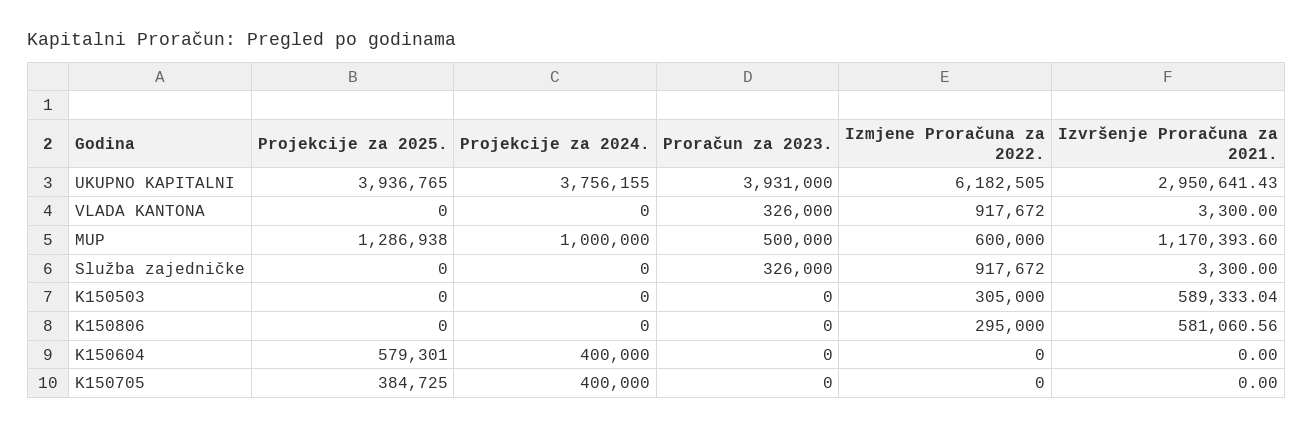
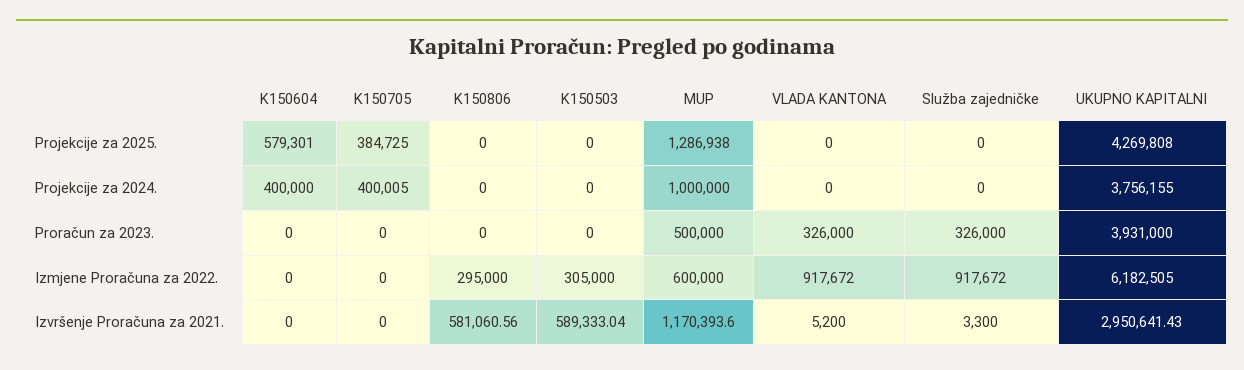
  {
    "Projekcije za 2025.": {
-     "UKUPNO KAPITALNI": 3936765,
+     "UKUPNO KAPITALNI": 4269808,
      "VLADA KANTONA": 0,
      "MUP": 1286938,
      "Služba zajedničke": 0,
      "K150503": 0,
      "K150806": 0,
      "K150604": 579301,
      "K150705": 384725
    },
    "Projekcije za 2024.": {
      "UKUPNO KAPITALNI": 3756155,
      "VLADA KANTONA": 0,
      "MUP": 1000000,
      "Služba zajedničke": 0,
      "K150503": 0,
      "K150806": 0,
      "K150604": 400000,
-     "K150705": 400000
+     "K150705": 400005
    },
    "Proračun za 2023.": {
      "UKUPNO KAPITALNI": 3931000,
      "VLADA KANTONA": 326000,
      "MUP": 500000,
      "Služba zajedničke": 326000,
      "K150503": 0,
      "K150806": 0,
      "K150604": 0,
      "K150705": 0
    },
    "Izmjene Proračuna za 2022.": {
      "UKUPNO KAPITALNI": 6182505,
      "VLADA KANTONA": 917672,
      "MUP": 600000,
      "Služba zajedničke": 917672,
      "K150503": 305000,
      "K150806": 295000,
      "K150604": 0,
      "K150705": 0
    },
    "Izvršenje Proračuna za 2021.": {
      "UKUPNO KAPITALNI": 2950641.43,
-     "VLADA KANTONA": 3300,
+     "VLADA KANTONA": 5200,
      "MUP": 1170393.6,
      "Služba zajedničke": 3300,
      "K150503": 589333.04,
      "K150806": 581060.56,
      "K150604": 0,
      "K150705": 0
    }
  }

